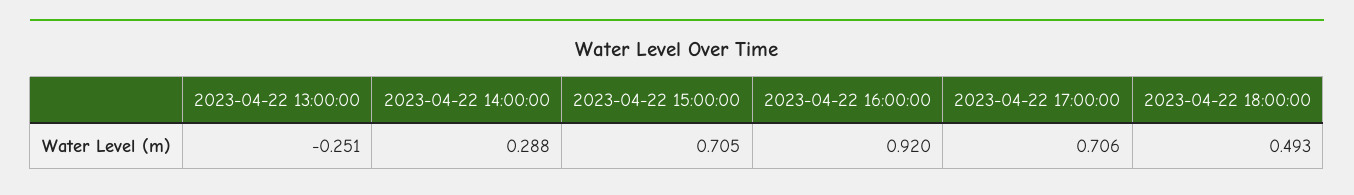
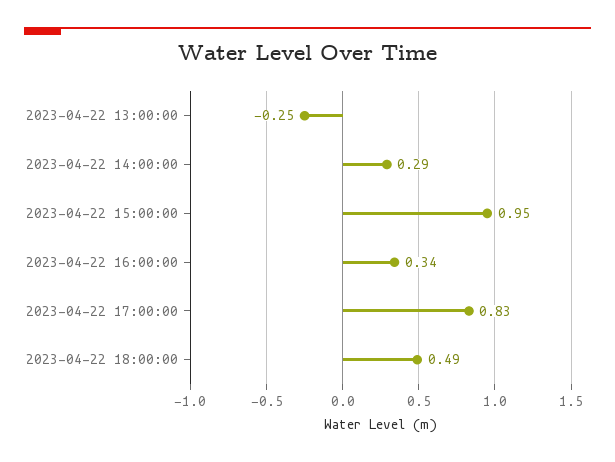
  {
    "2023-04-22 13:00:00": -0.251,
    "2023-04-22 14:00:00": 0.288,
-   "2023-04-22 15:00:00": 0.705,
+   "2023-04-22 15:00:00": 0.95,
-   "2023-04-22 16:00:00": 0.92,
+   "2023-04-22 16:00:00": 0.34,
-   "2023-04-22 17:00:00": 0.706,
+   "2023-04-22 17:00:00": 0.83,
    "2023-04-22 18:00:00": 0.493
  }

